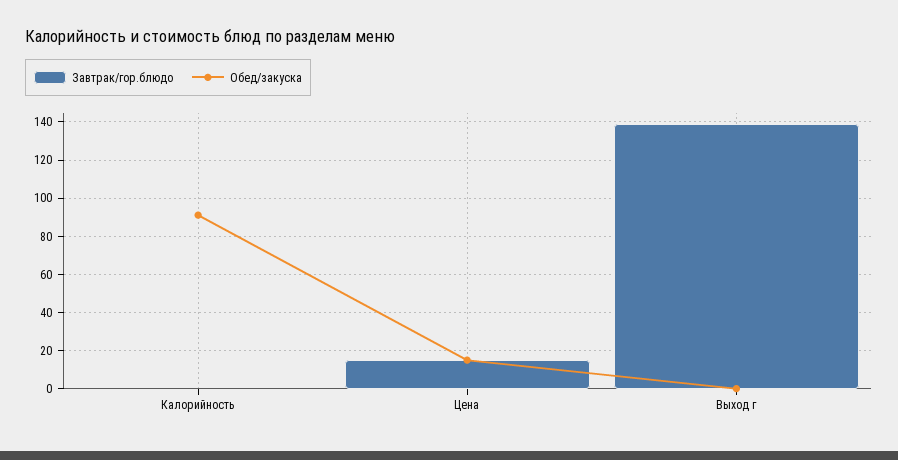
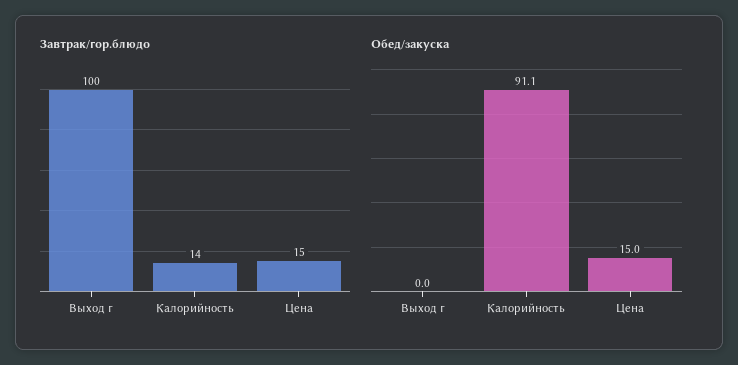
  {
    "Завтрак/гор.блюдо": {
-     "Калорийность": 0,
+     "Калорийность": 14,
      "Цена": 15,
-     "Выход г": 140
+     "Выход г": 100
    },
    "Обед/закуска": {
      "Калорийность": 91.1,
      "Цена": 15,
      "Выход г": 0
    }
  }

